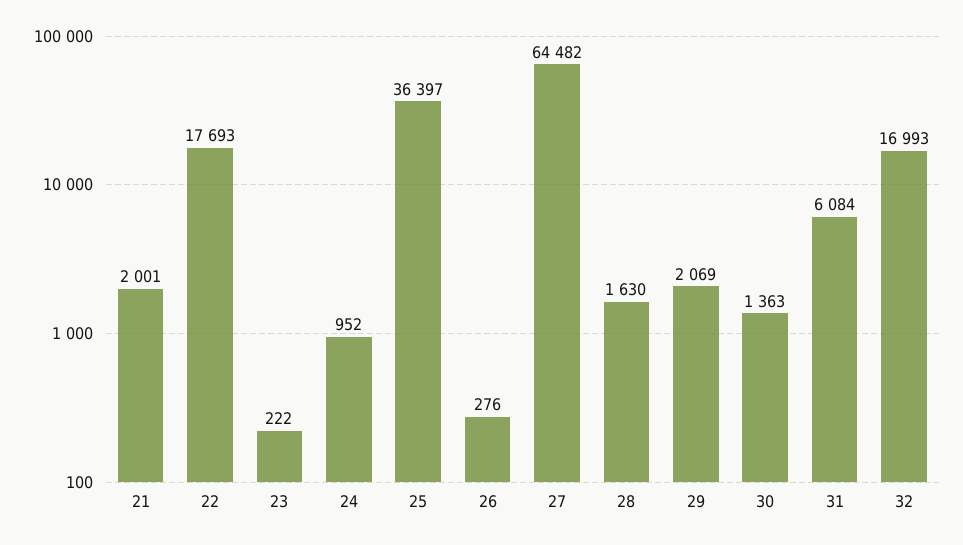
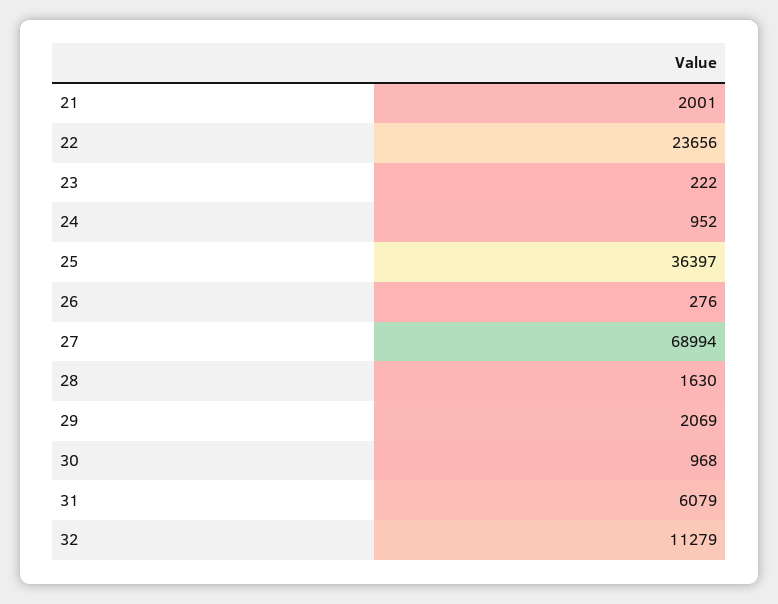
  {
    "21": 2001,
-   "22": 17693,
+   "22": 23656,
    "23": 222,
    "24": 952,
    "25": 36397,
    "26": 276,
-   "27": 64482,
+   "27": 68994,
    "28": 1630,
    "29": 2069,
-   "30": 1363,
+   "30": 968,
-   "31": 6084,
+   "31": 6079,
-   "32": 16993
+   "32": 11279
  }

